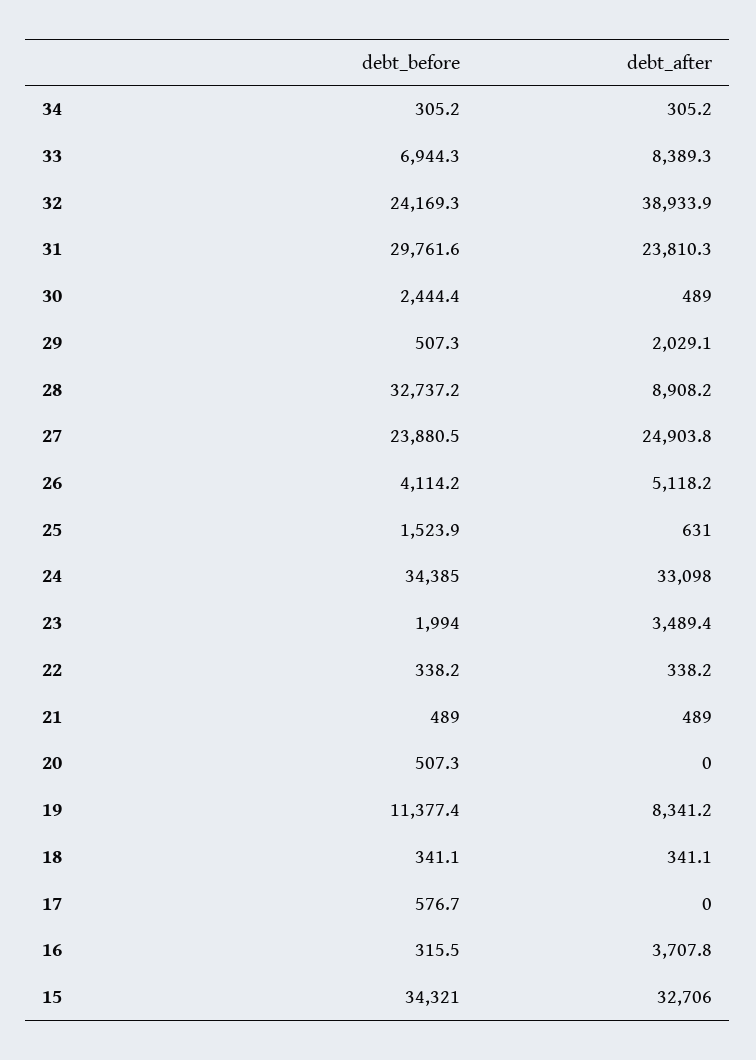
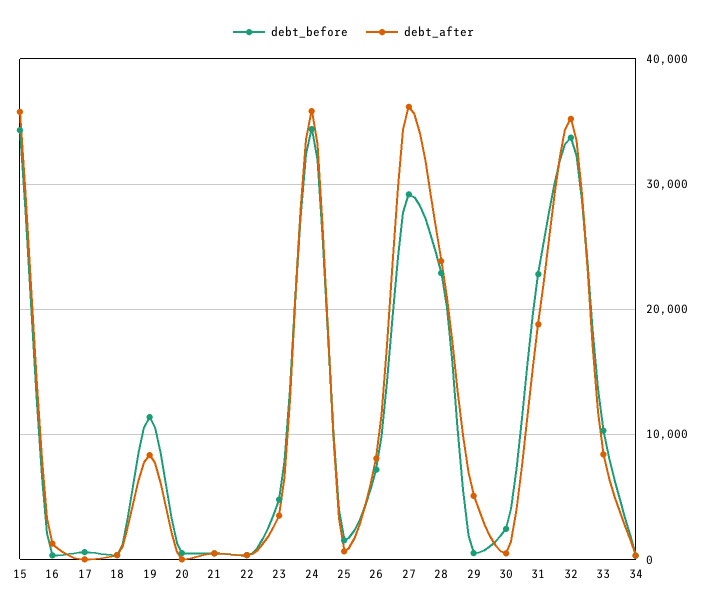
  {
    "debt_before": {
      "34": 305.2,
-     "33": 6944.3,
+     "33": 10000,
-     "32": 24169.3,
+     "32": 34000,
-     "31": 29761.6,
+     "31": 23000,
      "30": 2444.4,
      "29": 507.3,
-     "28": 32737.2,
+     "28": 23000,
-     "27": 23880.5,
+     "27": 29000,
-     "26": 4114.2,
+     "26": 7000,
      "25": 1523.9,
      "24": 34385,
-     "23": 1994,
+     "23": 5000,
      "22": 338.2,
      "21": 489,
      "20": 507.3,
      "19": 11377.4,
      "18": 341.1,
      "17": 576.7,
      "16": 315.5,
      "15": 34321
    },
    "debt_after": {
      "34": 305.2,
      "33": 8389.3,
-     "32": 38933.9,
+     "32": 35000,
-     "31": 23810.3,
+     "31": 19000,
      "30": 489,
-     "29": 2029.1,
+     "29": 5000,
-     "28": 8908.2,
+     "28": 24000,
-     "27": 24903.8,
+     "27": 36000,
-     "26": 5118.2,
+     "26": 8000,
      "25": 631,
-     "24": 33098,
+     "24": 36000,
      "23": 3489.4,
      "22": 338.2,
      "21": 489,
      "20": 0,
      "19": 8341.2,
      "18": 341.1,
      "17": 0,
-     "16": 3707.8,
+     "16": 1000,
-     "15": 32706
+     "15": 36000
    }
  }

